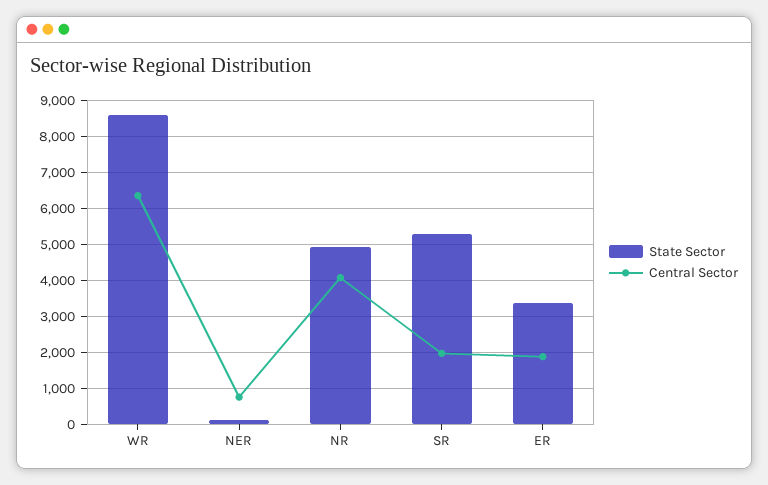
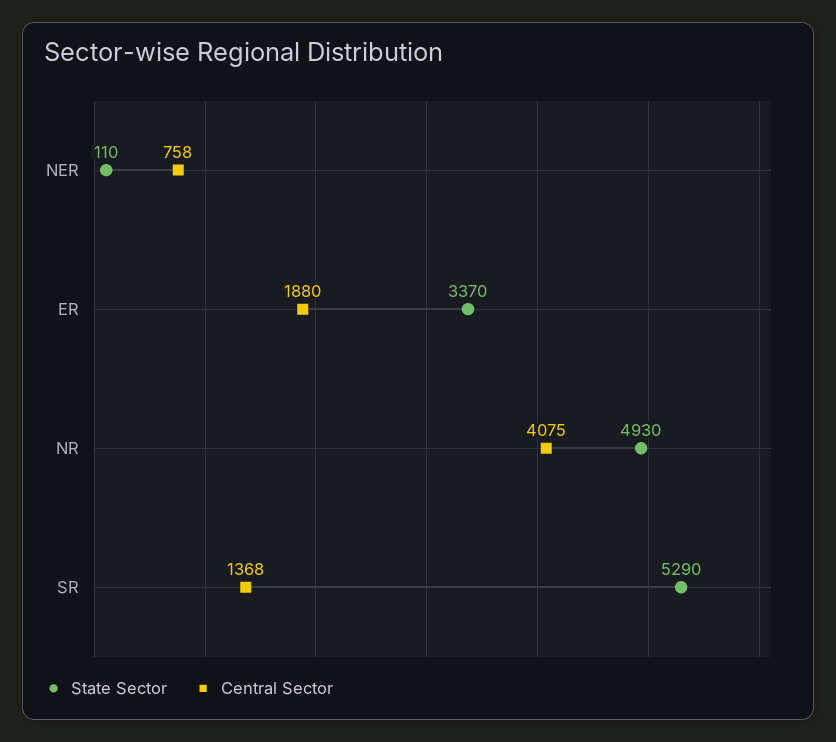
  {
    "State Sector": {
-     "WR": 8600,
      "NER": 110,
      "NR": 4930,
      "SR": 5290,
      "ER": 3370
    },
    "Central Sector": {
-     "WR": 6400,
      "NER": 758,
      "NR": 4075,
-     "SR": 2000,
+     "SR": 1368,
      "ER": 1880
    }
  }

